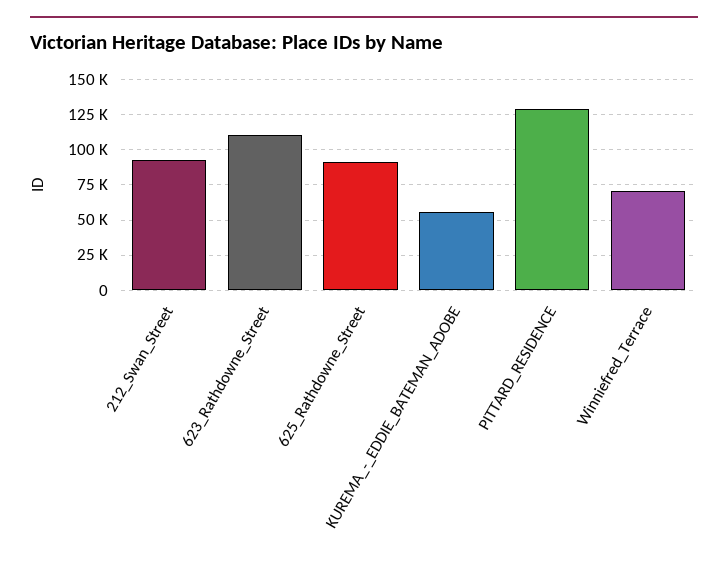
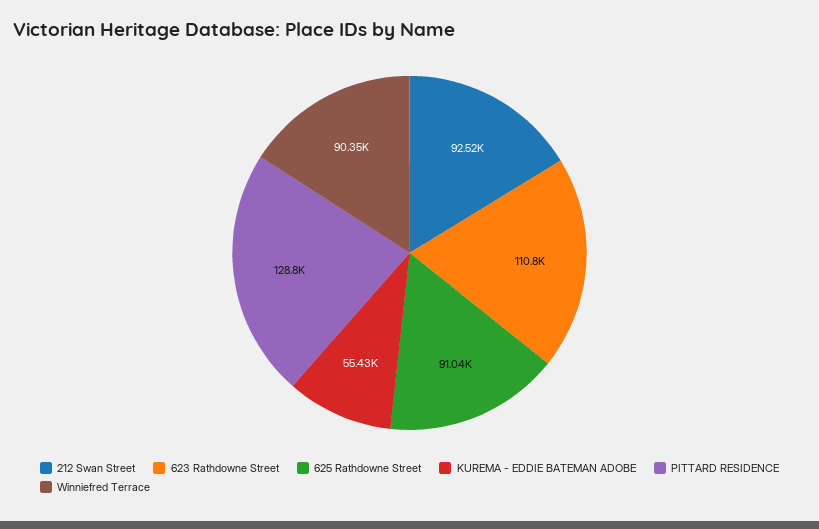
  {
    "212_Swan_Street": 92520,
    "623_Rathdowne_Street": 110800,
    "625_Rathdowne_Street": 91040,
    "KUREMA_-_EDDIE_BATEMAN_ADOBE": 55430,
    "PITTARD_RESIDENCE": 128800,
-   "Winniefred_Terrace": 70000
+   "Winniefred_Terrace": 90350
  }

